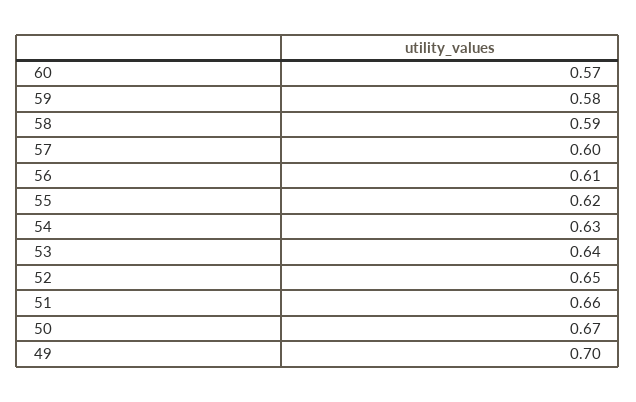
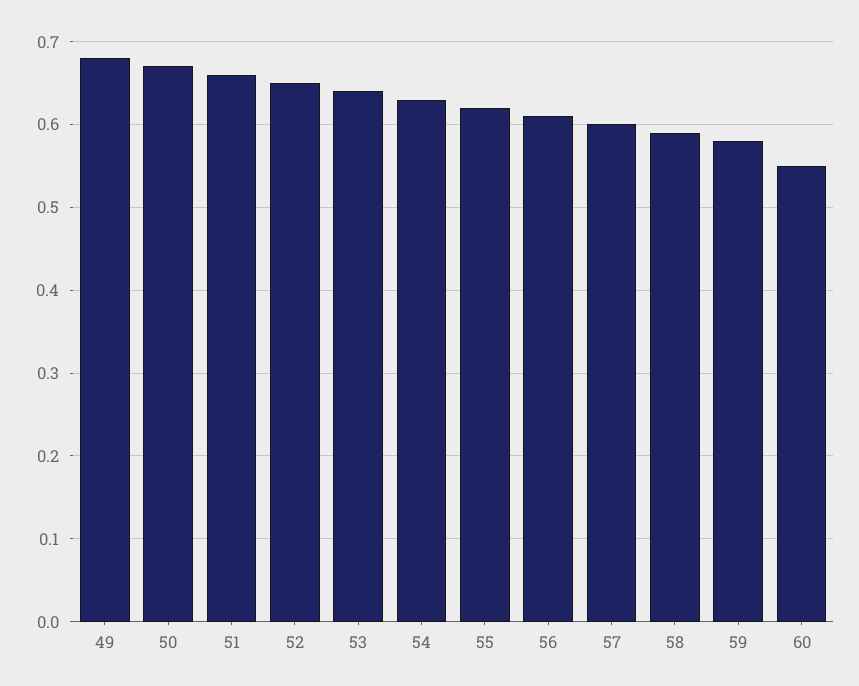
  {
-   "60": 0.57,
+   "60": 0.55,
    "59": 0.58,
    "58": 0.59,
    "57": 0.6,
    "56": 0.61,
    "55": 0.62,
    "54": 0.63,
    "53": 0.64,
    "52": 0.65,
    "51": 0.66,
    "50": 0.67,
-   "49": 0.7
+   "49": 0.68
  }

